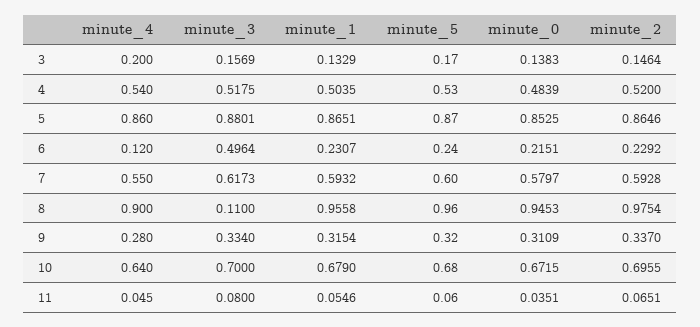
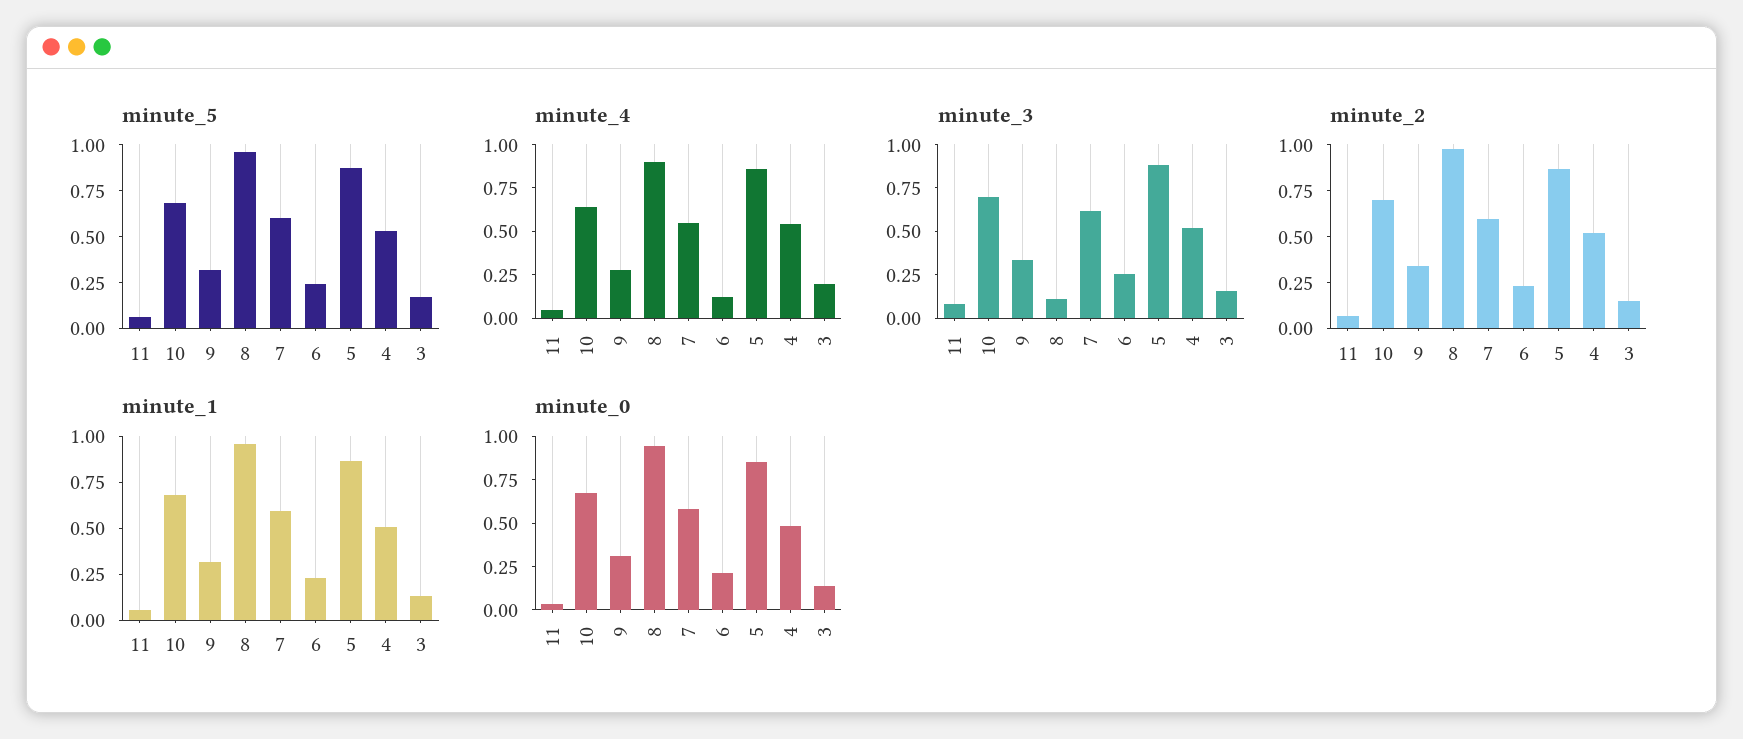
  {
    "minute_4": {
      "3": 0.2,
      "4": 0.54,
      "5": 0.86,
      "6": 0.12,
      "7": 0.55,
      "8": 0.9,
      "9": 0.28,
      "10": 0.64,
      "11": 0.045
    },
    "minute_3": {
      "3": 0.1569,
      "4": 0.5175,
      "5": 0.8801,
-     "6": 0.4964,
+     "6": 0.25,
      "7": 0.6173,
      "8": 0.11,
      "9": 0.334,
      "10": 0.7,
      "11": 0.08
    },
    "minute_1": {
      "3": 0.1329,
      "4": 0.5035,
      "5": 0.8651,
      "6": 0.2307,
      "7": 0.5932,
      "8": 0.9558,
      "9": 0.3154,
      "10": 0.679,
      "11": 0.0546
    },
    "minute_5": {
      "3": 0.17,
      "4": 0.53,
      "5": 0.87,
      "6": 0.24,
      "7": 0.6,
      "8": 0.96,
      "9": 0.32,
      "10": 0.68,
      "11": 0.06
    },
    "minute_0": {
      "3": 0.1383,
      "4": 0.4839,
      "5": 0.8525,
      "6": 0.2151,
      "7": 0.5797,
      "8": 0.9453,
      "9": 0.3109,
      "10": 0.6715,
      "11": 0.0351
    },
    "minute_2": {
      "3": 0.1464,
      "4": 0.52,
      "5": 0.8646,
      "6": 0.2292,
      "7": 0.5928,
      "8": 0.9754,
      "9": 0.337,
      "10": 0.6955,
      "11": 0.0651
    }
  }

